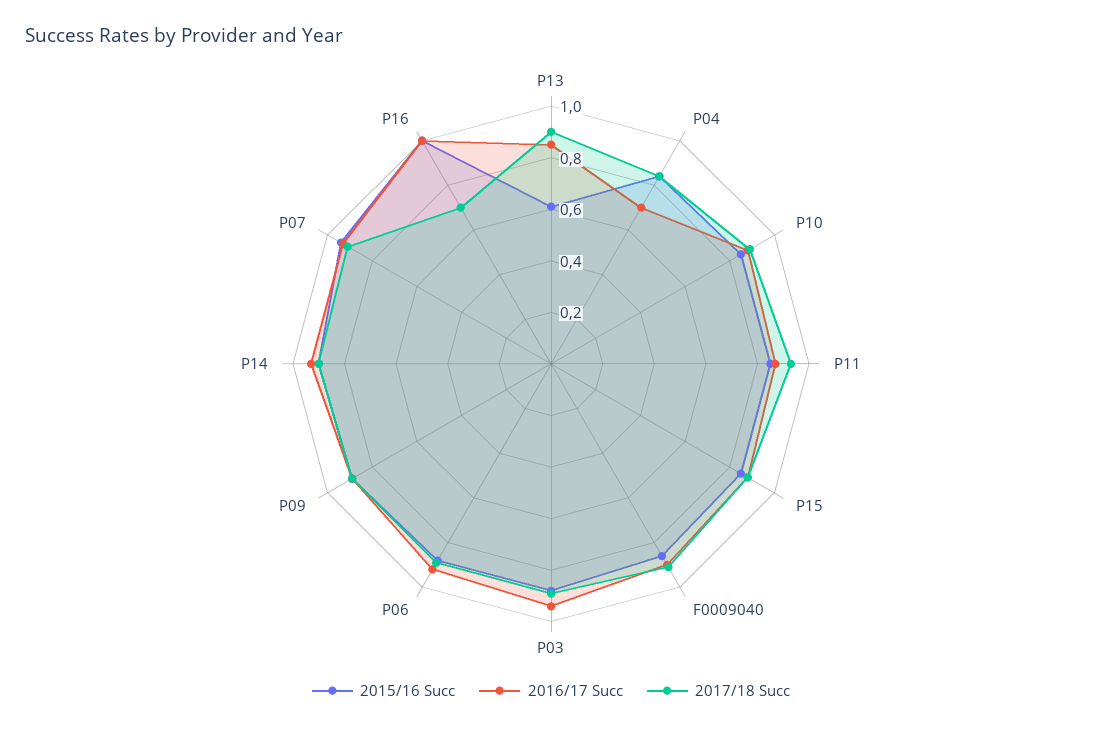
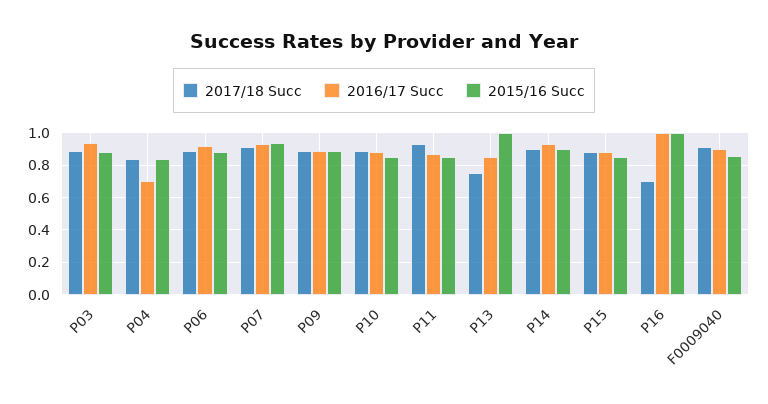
  {
    "2015/16 Succ": {
-     "P13": 0.6,
+     "P13": 1,
      "P04": 0.85,
      "P10": 0.85,
      "P11": 0.85,
      "P15": 0.85,
      "F0009040": 0.85,
      "P03": 0.9,
      "P06": 0.9,
      "P09": 0.9,
      "P14": 0.9,
      "P07": 0.95,
      "P16": 1
    },
    "2016/17 Succ": {
      "P13": 0.85,
      "P04": 0.7,
      "P10": 0.9,
      "P11": 0.85,
      "P15": 0.9,
      "F0009040": 0.9,
      "P03": 0.95,
      "P06": 0.9,
      "P09": 0.9,
      "P14": 0.95,
      "P07": 0.95,
      "P16": 1
    },
    "2017/18 Succ": {
-     "P13": 0.9,
+     "P13": 0.75,
      "P04": 0.85,
      "P10": 0.9,
      "P11": 0.95,
      "P15": 0.9,
      "F0009040": 0.9,
      "P03": 0.9,
      "P06": 0.9,
      "P09": 0.9,
      "P14": 0.9,
      "P07": 0.9,
      "P16": 0.7
    }
  }

